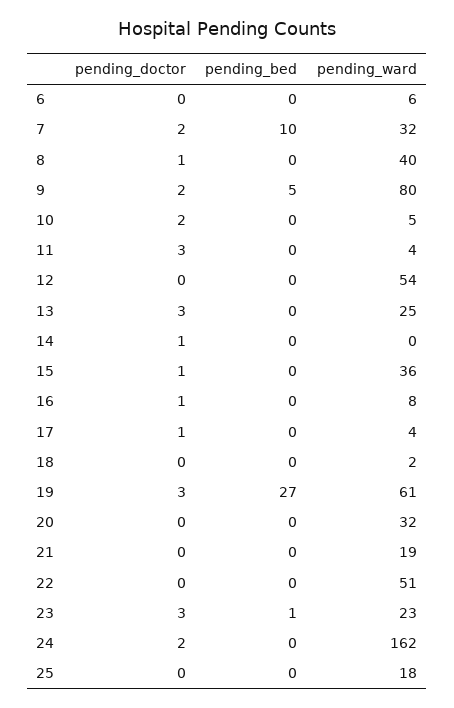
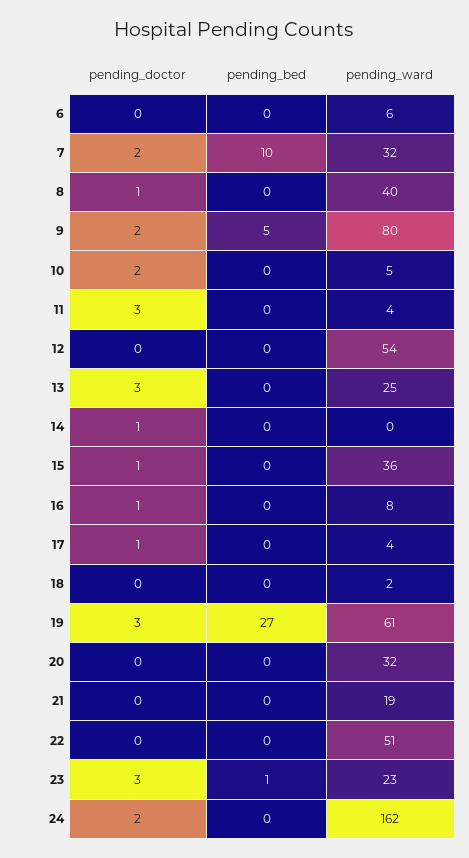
  {
    "pending_doctor": {
      "6": 0,
      "7": 2,
      "8": 1,
      "9": 2,
      "10": 2,
      "11": 3,
      "12": 0,
      "13": 3,
      "14": 1,
      "15": 1,
      "16": 1,
      "17": 1,
      "18": 0,
      "19": 3,
      "20": 0,
      "21": 0,
      "22": 0,
      "23": 3,
-     "24": 2,
+     "24": 2
-     "25": 0
    },
    "pending_bed": {
      "6": 0,
      "7": 10,
      "8": 0,
      "9": 5,
      "10": 0,
      "11": 0,
      "12": 0,
      "13": 0,
      "14": 0,
      "15": 0,
      "16": 0,
      "17": 0,
      "18": 0,
      "19": 27,
      "20": 0,
      "21": 0,
      "22": 0,
      "23": 1,
-     "24": 0,
+     "24": 0
-     "25": 0
    },
    "pending_ward": {
      "6": 6,
      "7": 32,
      "8": 40,
      "9": 80,
      "10": 5,
      "11": 4,
      "12": 54,
      "13": 25,
      "14": 0,
      "15": 36,
      "16": 8,
      "17": 4,
      "18": 2,
      "19": 61,
      "20": 32,
      "21": 19,
      "22": 51,
      "23": 23,
-     "24": 162,
+     "24": 162
-     "25": 18
    }
  }

